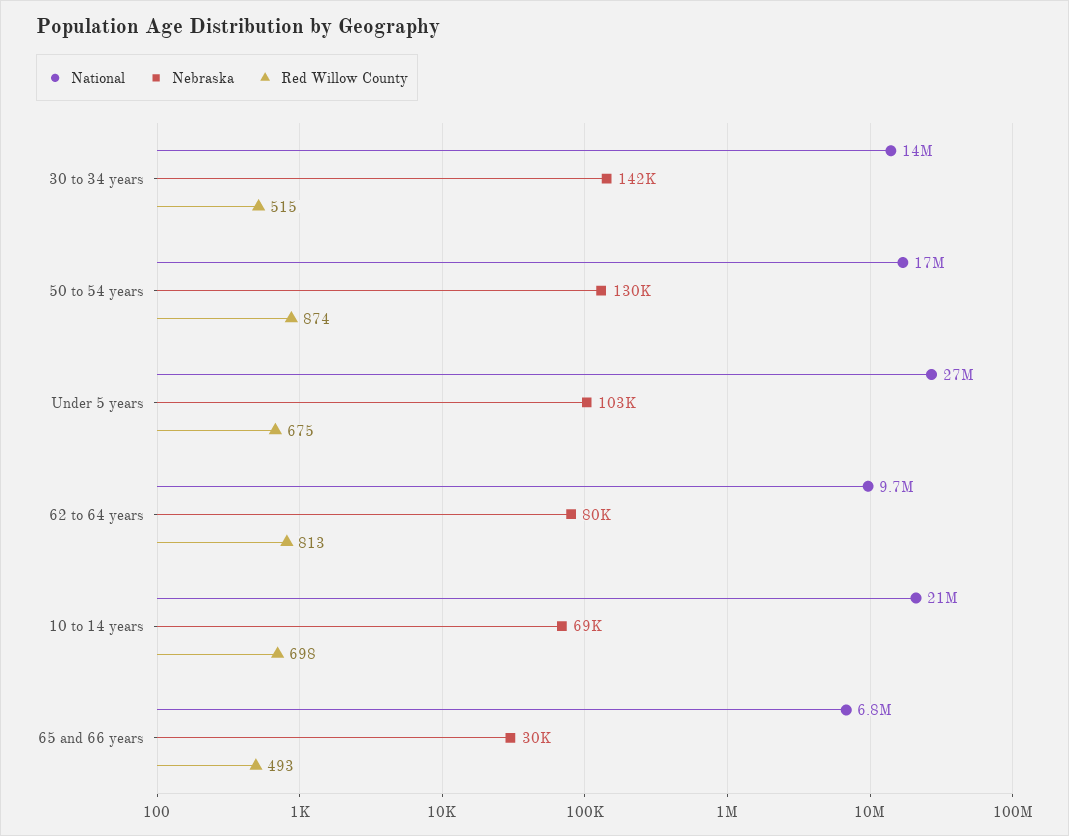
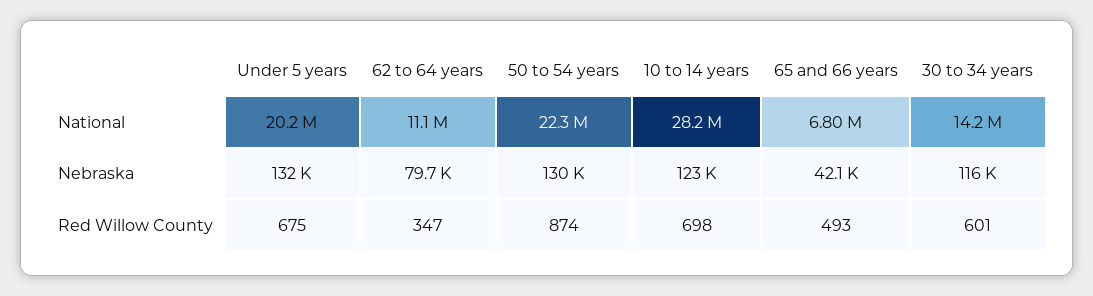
  {
    "National": {
      "30 to 34 years": 14200000,
-     "50 to 54 years": 17000000,
+     "50 to 54 years": 22300000,
-     "Under 5 years": 27000000,
+     "Under 5 years": 20200000,
-     "62 to 64 years": 9700000,
+     "62 to 64 years": 11100000,
-     "10 to 14 years": 21000000,
+     "10 to 14 years": 28200000,
      "65 and 66 years": 6800000
    },
    "Nebraska": {
-     "30 to 34 years": 142000,
+     "30 to 34 years": 116000,
      "50 to 54 years": 130000,
-     "Under 5 years": 103000,
+     "Under 5 years": 132000,
      "62 to 64 years": 79700,
-     "10 to 14 years": 69000,
+     "10 to 14 years": 123000,
-     "65 and 66 years": 30000
+     "65 and 66 years": 42100
    },
    "Red Willow County": {
-     "30 to 34 years": 515,
+     "30 to 34 years": 601,
      "50 to 54 years": 874,
      "Under 5 years": 675,
-     "62 to 64 years": 813,
+     "62 to 64 years": 347,
      "10 to 14 years": 698,
      "65 and 66 years": 493
    }
  }

